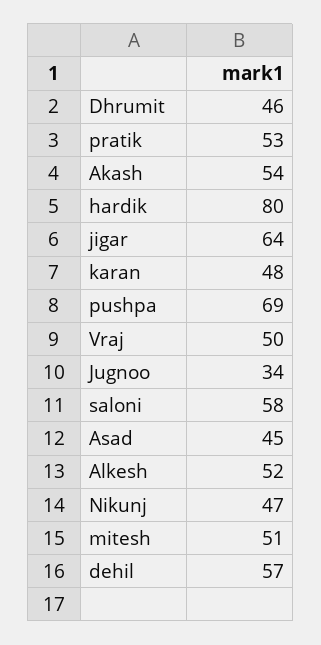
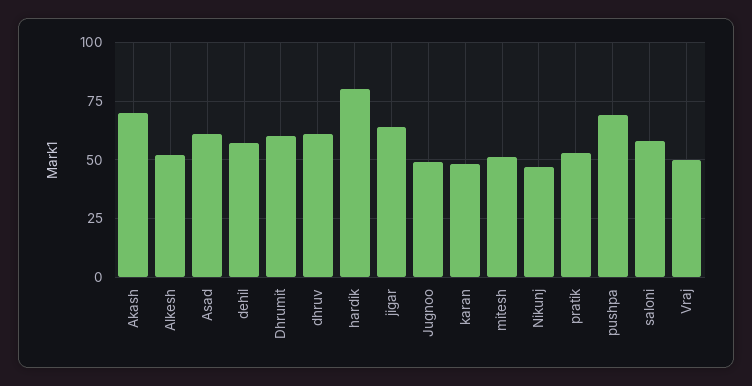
  {
-   "Dhrumit": 46,
+   "Dhrumit": 60,
    "pratik": 53,
-   "Akash": 54,
+   "Akash": 70,
    "hardik": 80,
    "jigar": 64,
    "karan": 48,
    "pushpa": 69,
    "Vraj": 50,
-   "Jugnoo": 34,
+   "Jugnoo": 50,
    "saloni": 58,
-   "Asad": 45,
+   "Asad": 60,
    "Alkesh": 52,
    "Nikunj": 47,
    "mitesh": 51,
-   "dehil": 57
+   "dehil": 57,
+   "dhruv": 60
  }

